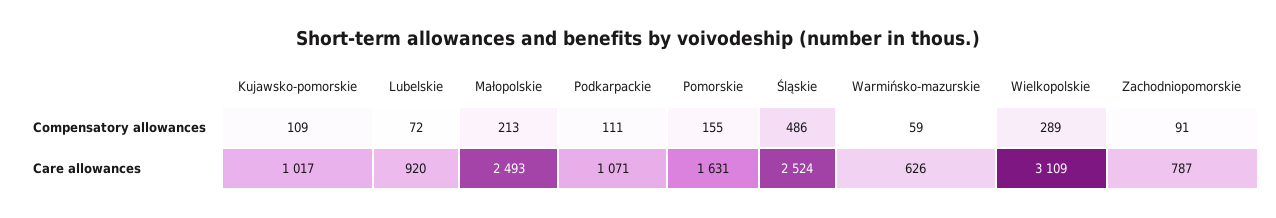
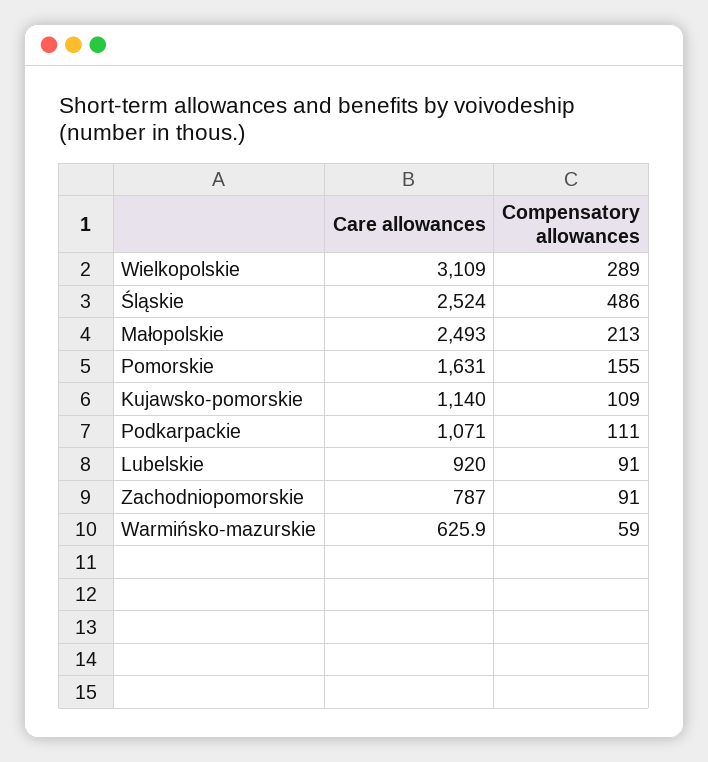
  {
    "Kujawsko-pomorskie": {
      "Compensatory allowances": 109,
-     "Care allowances": 1017
+     "Care allowances": 1140
    },
    "Lubelskie": {
-     "Compensatory allowances": 72,
+     "Compensatory allowances": 91,
      "Care allowances": 920
    },
    "Małopolskie": {
      "Compensatory allowances": 213,
      "Care allowances": 2493
    },
    "Podkarpackie": {
      "Compensatory allowances": 111,
      "Care allowances": 1071
    },
    "Pomorskie": {
      "Compensatory allowances": 155,
      "Care allowances": 1631
    },
    "Śląskie": {
      "Compensatory allowances": 486,
      "Care allowances": 2524
    },
    "Warmińsko-mazurskie": {
      "Compensatory allowances": 59,
      "Care allowances": 625.9
    },
    "Wielkopolskie": {
      "Compensatory allowances": 289,
      "Care allowances": 3109
    },
    "Zachodniopomorskie": {
      "Compensatory allowances": 91,
      "Care allowances": 787
    }
  }

